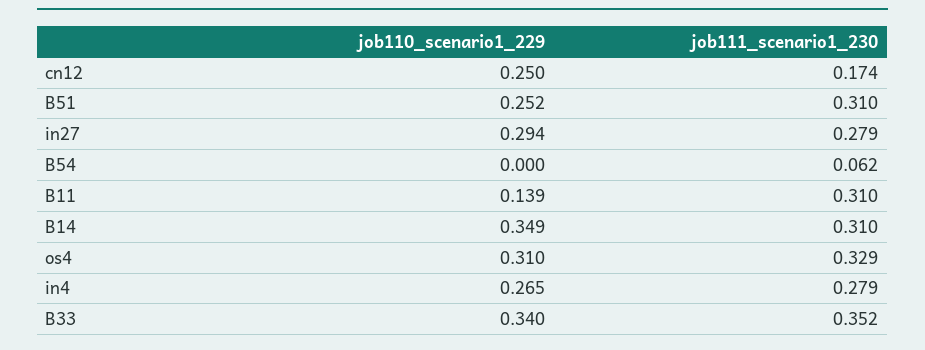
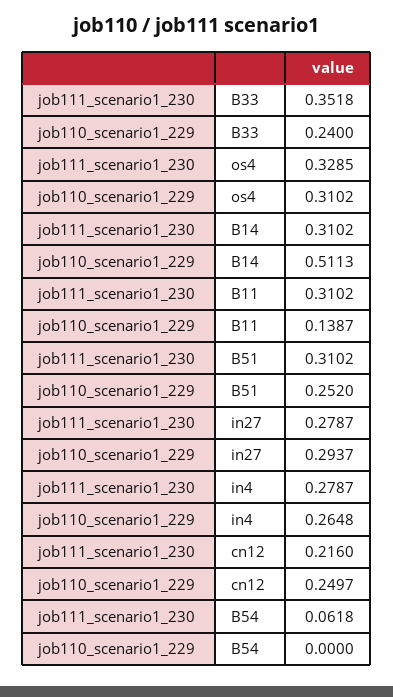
  {
    "job110_scenario1_229": {
      "cn12": 0.2497,
      "B51": 0.252,
      "in27": 0.2937,
      "B54": 0,
      "B11": 0.1387,
-     "B14": 0.349,
+     "B14": 0.5113,
      "os4": 0.3102,
      "in4": 0.2648,
-     "B33": 0.34
+     "B33": 0.24
    },
    "job111_scenario1_230": {
-     "cn12": 0.174,
+     "cn12": 0.216,
      "B51": 0.3102,
      "in27": 0.2787,
      "B54": 0.0618,
      "B11": 0.3102,
      "B14": 0.3102,
      "os4": 0.3285,
      "in4": 0.2787,
      "B33": 0.3518
    }
  }

